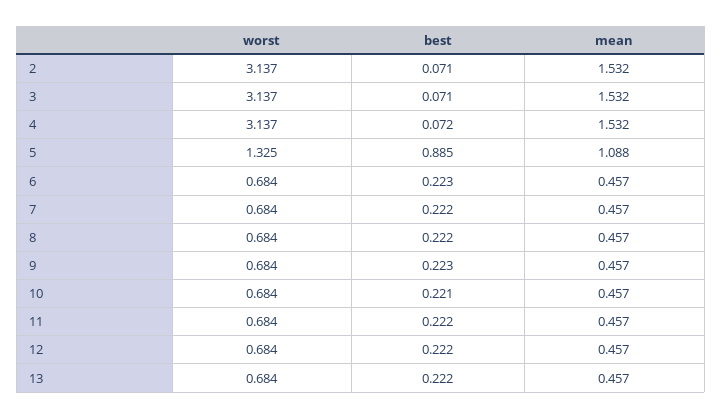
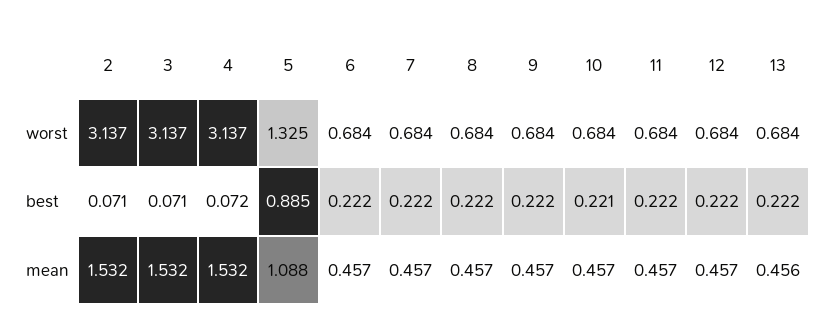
  {
    "worst": {
      "2": 3.137,
      "3": 3.137,
      "4": 3.137,
      "5": 1.325,
      "6": 0.684,
      "7": 0.684,
      "8": 0.684,
      "9": 0.684,
      "10": 0.684,
      "11": 0.684,
      "12": 0.684,
      "13": 0.684
    },
    "best": {
      "2": 0.071,
      "3": 0.071,
      "4": 0.072,
      "5": 0.885,
-     "6": 0.223,
+     "6": 0.222,
      "7": 0.222,
      "8": 0.222,
-     "9": 0.223,
+     "9": 0.222,
      "10": 0.221,
      "11": 0.222,
      "12": 0.222,
      "13": 0.222
    },
    "mean": {
      "2": 1.532,
      "3": 1.532,
      "4": 1.532,
      "5": 1.088,
      "6": 0.457,
      "7": 0.457,
      "8": 0.457,
      "9": 0.457,
      "10": 0.457,
      "11": 0.457,
      "12": 0.457,
-     "13": 0.457
+     "13": 0.456
    }
  }

